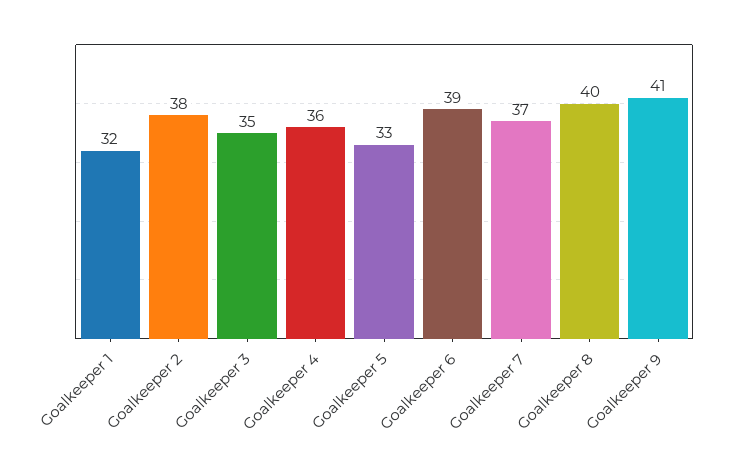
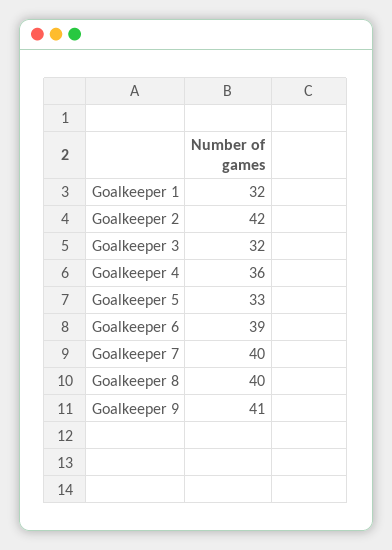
  {
    "Goalkeeper 1": 32,
-   "Goalkeeper 2": 38,
+   "Goalkeeper 2": 42,
-   "Goalkeeper 3": 35,
+   "Goalkeeper 3": 32,
    "Goalkeeper 4": 36,
    "Goalkeeper 5": 33,
    "Goalkeeper 6": 39,
-   "Goalkeeper 7": 37,
+   "Goalkeeper 7": 40,
    "Goalkeeper 8": 40,
    "Goalkeeper 9": 41
  }

